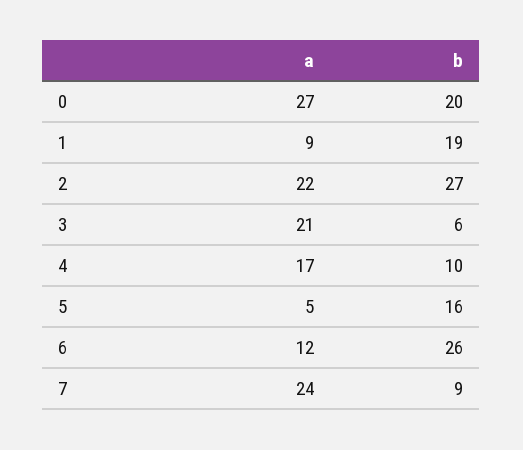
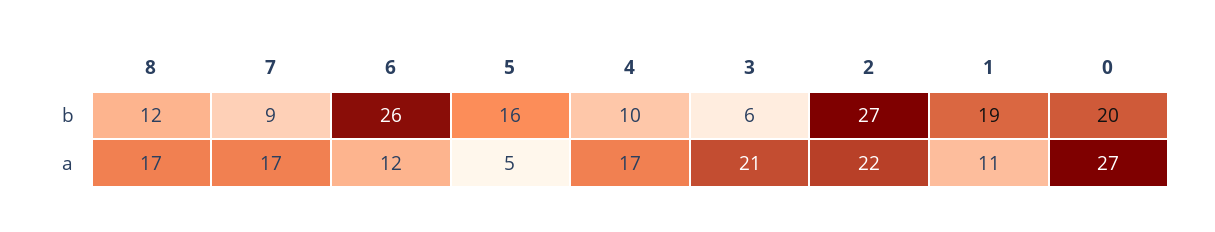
  {
    "a": {
      "0": 27,
-     "1": 9,
+     "1": 11,
      "2": 22,
      "3": 21,
      "4": 17,
      "5": 5,
      "6": 12,
-     "7": 24
+     "7": 17,
+     "8": 17
    },
    "b": {
      "0": 20,
      "1": 19,
      "2": 27,
      "3": 6,
      "4": 10,
      "5": 16,
      "6": 26,
-     "7": 9
+     "7": 9,
+     "8": 12
    }
  }

